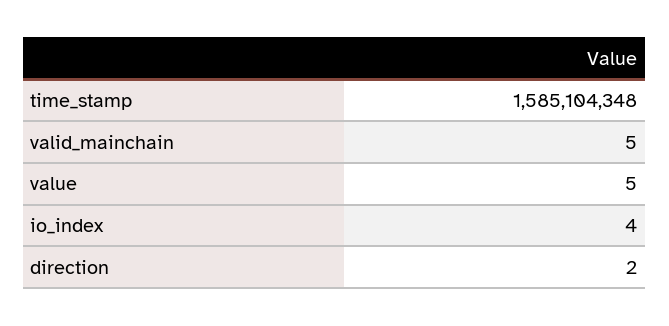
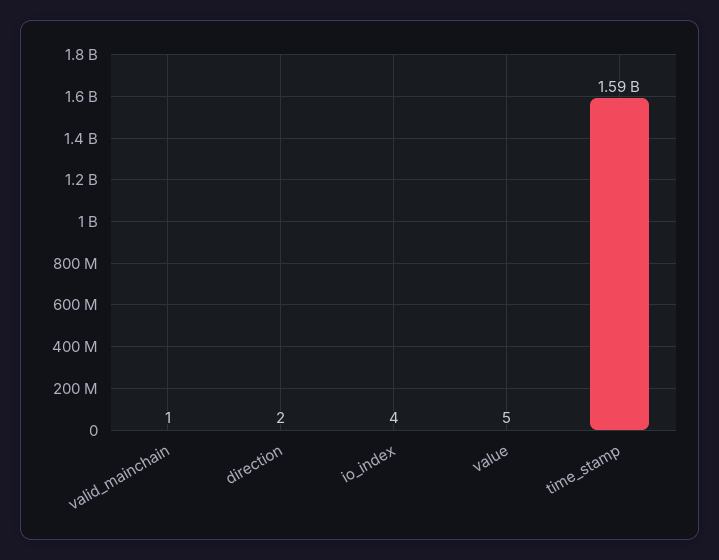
  {
    "time_stamp": 1585104348,
-   "valid_mainchain": 5,
+   "valid_mainchain": 1,
    "value": 5,
    "io_index": 4,
    "direction": 2
  }

